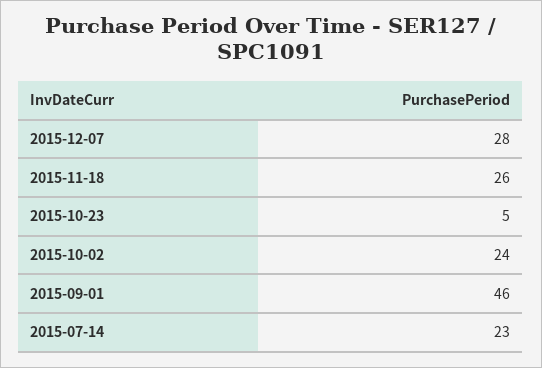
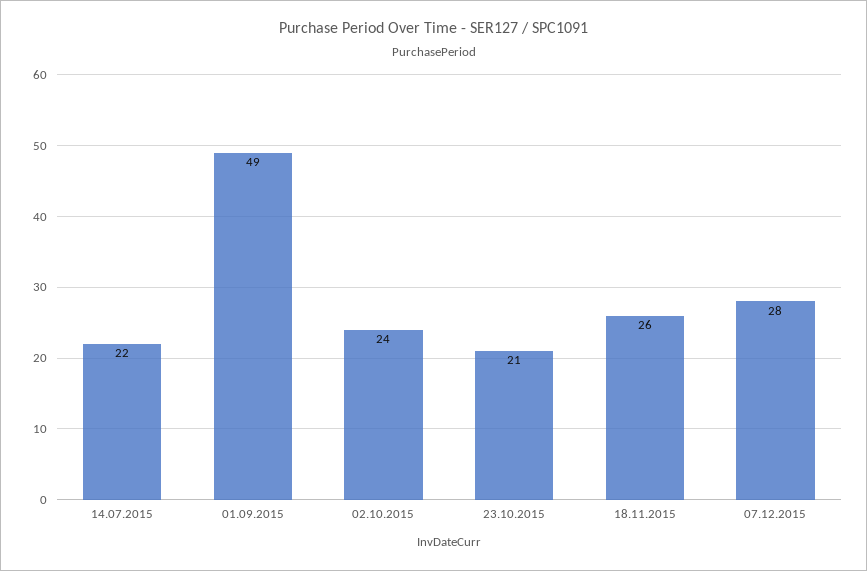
  {
    "2015-12-07": 28,
    "2015-11-18": 26,
-   "2015-10-23": 5,
+   "2015-10-23": 21,
    "2015-10-02": 24,
-   "2015-09-01": 46,
+   "2015-09-01": 49,
-   "2015-07-14": 23
+   "2015-07-14": 22
  }

